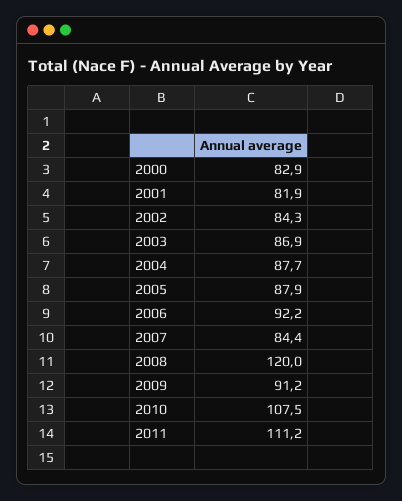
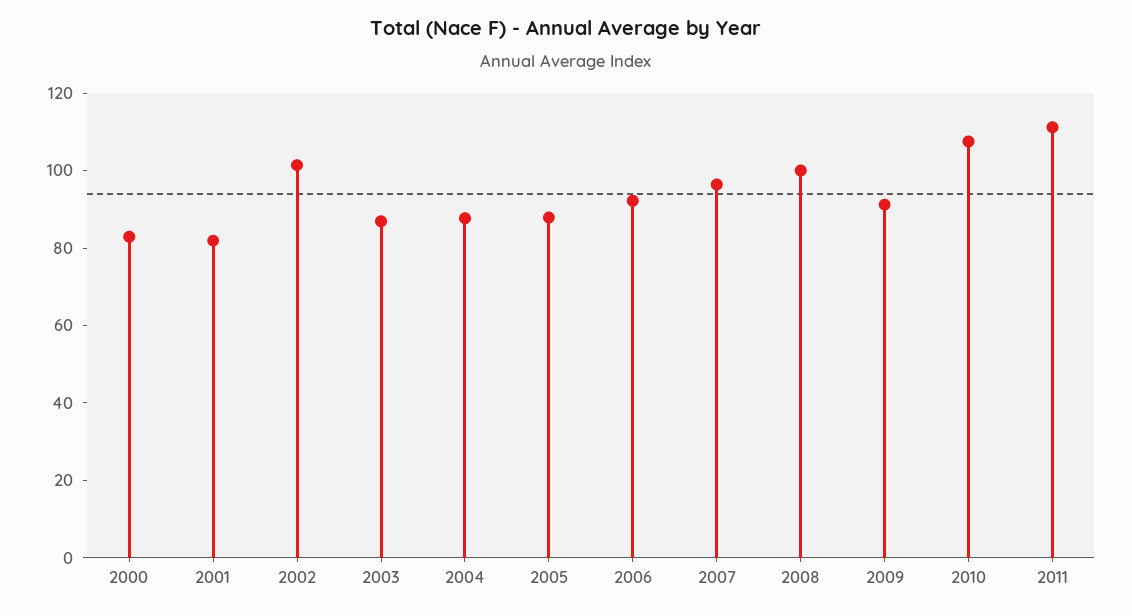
  {
    "2000": 82.9,
    "2001": 81.9,
-   "2002": 84.3,
+   "2002": 100,
    "2003": 86.9,
    "2004": 87.7,
    "2005": 87.9,
    "2006": 92.2,
-   "2007": 84.4,
+   "2007": 95,
-   "2008": 120,
+   "2008": 100,
    "2009": 91.2,
    "2010": 107.5,
    "2011": 111.2
  }

